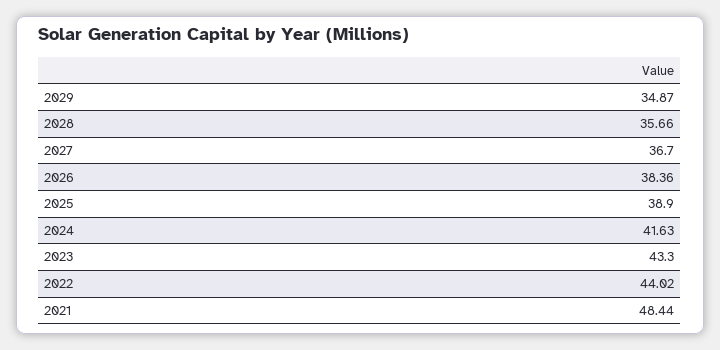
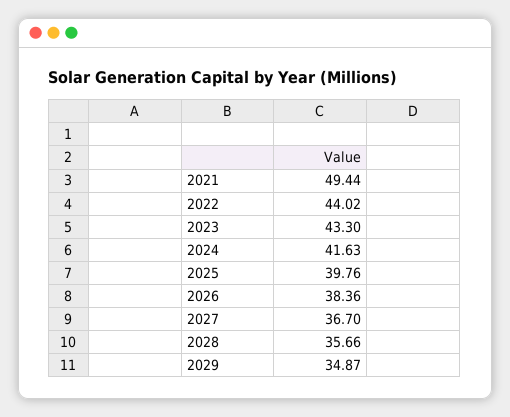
  {
    "2029": 34.87,
    "2028": 35.66,
    "2027": 36.7,
    "2026": 38.36,
-   "2025": 38.9,
+   "2025": 39.76,
    "2024": 41.63,
    "2023": 43.3,
    "2022": 44.02,
-   "2021": 48.44
+   "2021": 49.44
  }

